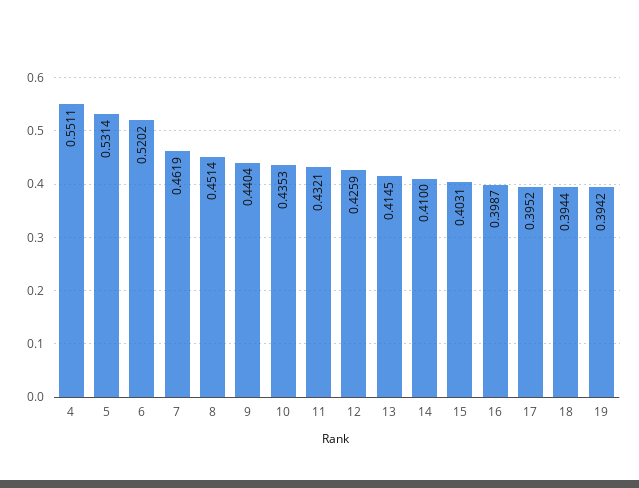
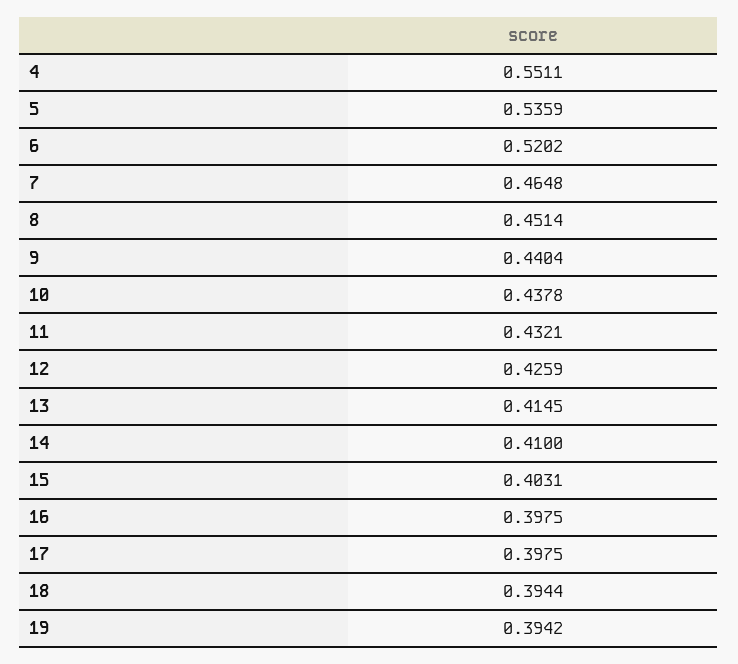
  {
    "4": 0.5511,
-   "5": 0.5314,
+   "5": 0.5359,
    "6": 0.5202,
-   "7": 0.4619,
+   "7": 0.4648,
    "8": 0.4514,
    "9": 0.4404,
-   "10": 0.4353,
+   "10": 0.4378,
    "11": 0.4321,
    "12": 0.4259,
    "13": 0.4145,
    "14": 0.41,
    "15": 0.4031,
-   "16": 0.3987,
+   "16": 0.3975,
-   "17": 0.3952,
+   "17": 0.3975,
    "18": 0.3944,
    "19": 0.3942
  }

